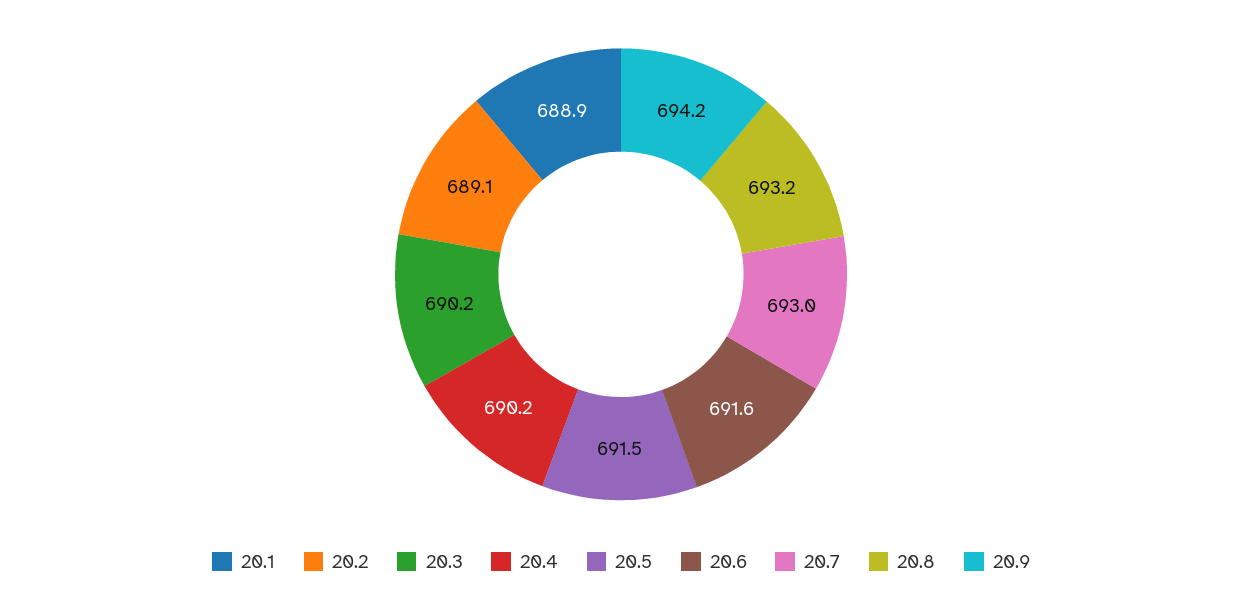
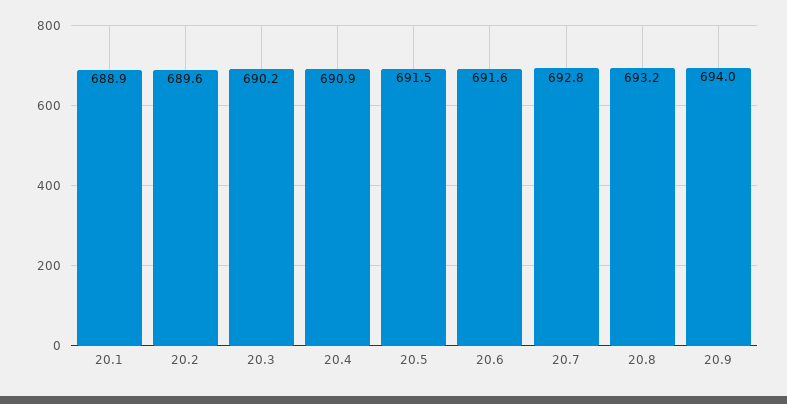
  {
    "20.1": 688.9,
-   "20.2": 689.1,
+   "20.2": 689.6,
    "20.3": 690.2,
-   "20.4": 690.2,
+   "20.4": 690.9,
    "20.5": 691.5,
    "20.6": 691.6,
-   "20.7": 693,
+   "20.7": 692.8,
    "20.8": 693.2,
-   "20.9": 694.2
+   "20.9": 694
  }

